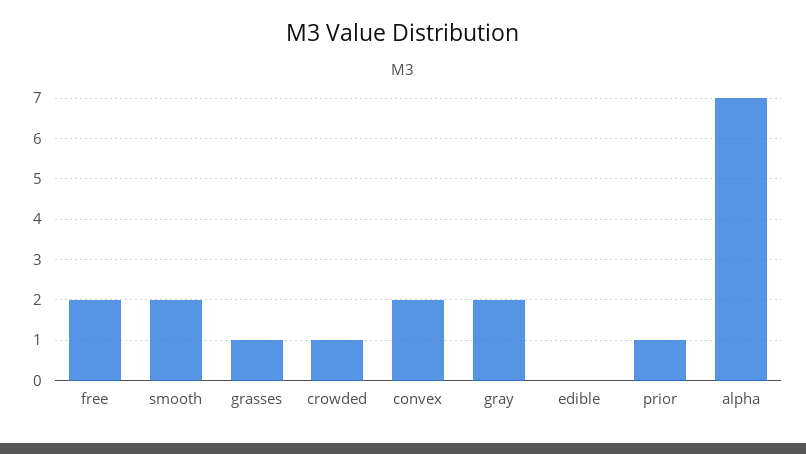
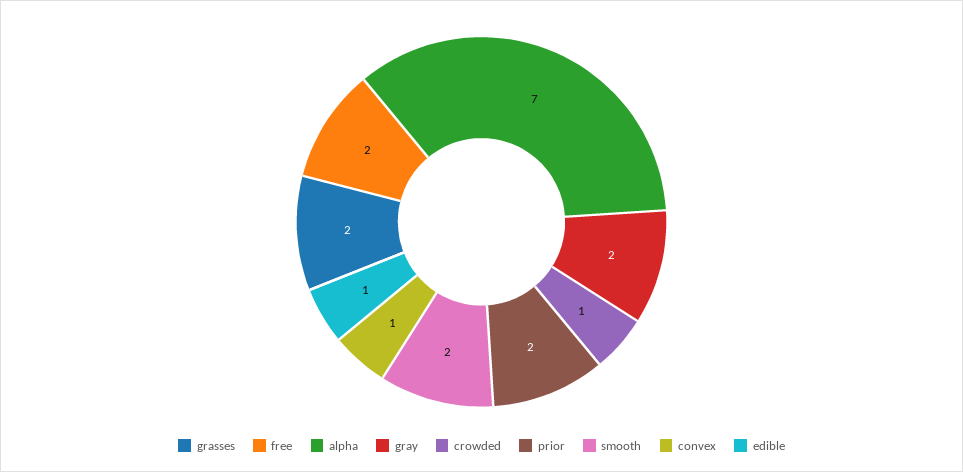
  {
    "free": 2,
    "smooth": 2,
-   "grasses": 1,
+   "grasses": 2,
    "crowded": 1,
-   "convex": 2,
+   "convex": 1,
    "gray": 2,
-   "edible": 0,
+   "edible": 1,
-   "prior": 1,
+   "prior": 2,
    "alpha": 7
  }

